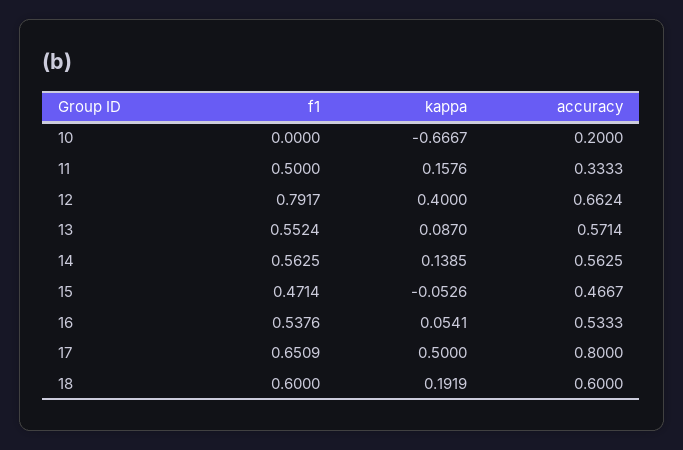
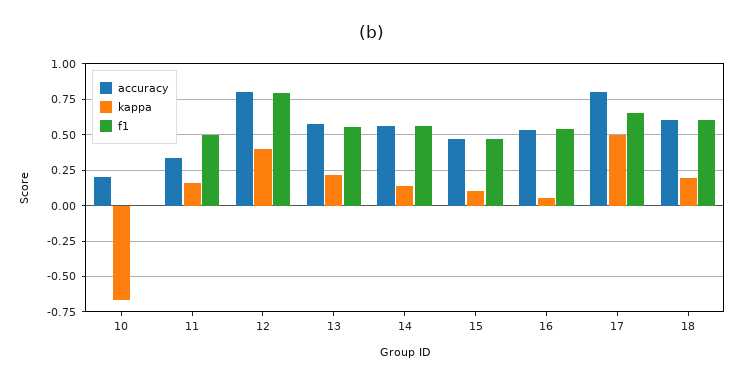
  {
    "f1": {
      "10": 0,
      "11": 0.5,
      "12": 0.7917,
      "13": 0.5524,
      "14": 0.5625,
      "15": 0.4714,
      "16": 0.5376,
      "17": 0.6509,
      "18": 0.6
    },
    "kappa": {
      "10": -0.6667,
      "11": 0.1576,
      "12": 0.4,
-     "13": 0.087,
+     "13": 0.2,
      "14": 0.1385,
-     "15": -0.0526,
+     "15": 0.1,
      "16": 0.0541,
      "17": 0.5,
      "18": 0.1919
    },
    "accuracy": {
      "10": 0.2,
      "11": 0.3333,
-     "12": 0.6624,
+     "12": 0.8,
      "13": 0.5714,
      "14": 0.5625,
      "15": 0.4667,
      "16": 0.5333,
      "17": 0.8,
      "18": 0.6
    }
  }

